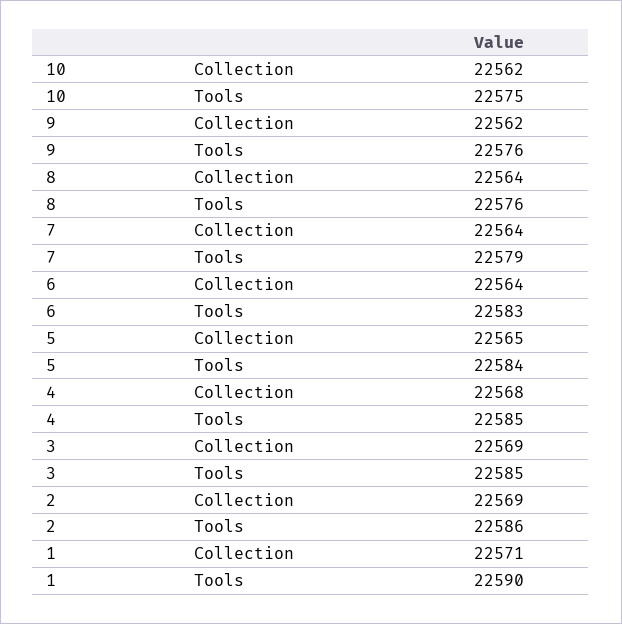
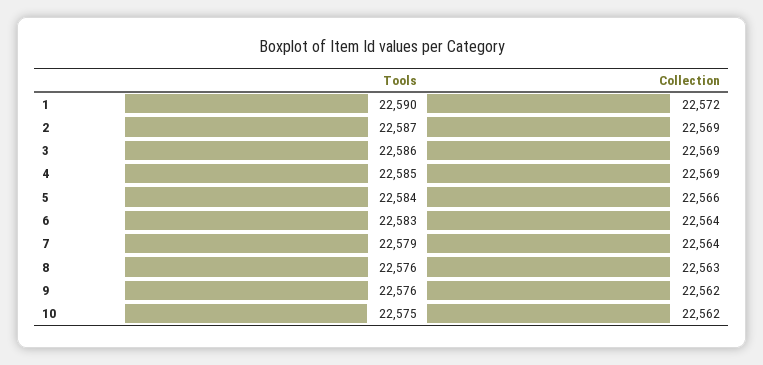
  {
    "10": {
      "Collection": 22562,
      "Tools": 22575
    },
    "9": {
      "Collection": 22562,
      "Tools": 22576
    },
    "8": {
-     "Collection": 22564,
+     "Collection": 22563,
      "Tools": 22576
    },
    "7": {
      "Collection": 22564,
      "Tools": 22579
    },
    "6": {
      "Collection": 22564,
      "Tools": 22583
    },
    "5": {
-     "Collection": 22565,
+     "Collection": 22566,
      "Tools": 22584
    },
    "4": {
-     "Collection": 22568,
+     "Collection": 22569,
      "Tools": 22585
    },
    "3": {
      "Collection": 22569,
-     "Tools": 22585
+     "Tools": 22586
    },
    "2": {
      "Collection": 22569,
-     "Tools": 22586
+     "Tools": 22587
    },
    "1": {
-     "Collection": 22571,
+     "Collection": 22572,
      "Tools": 22590
    }
  }

